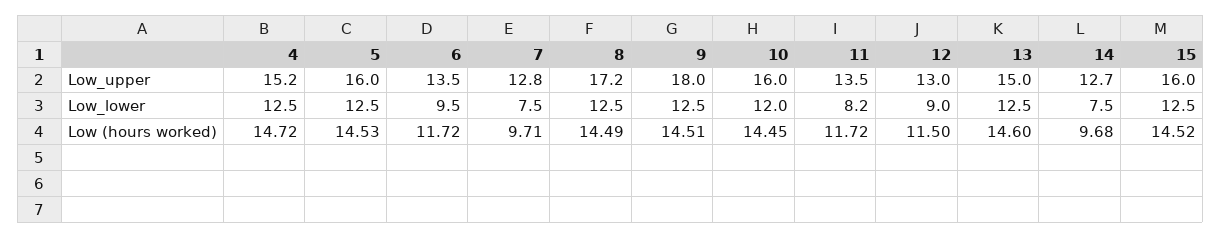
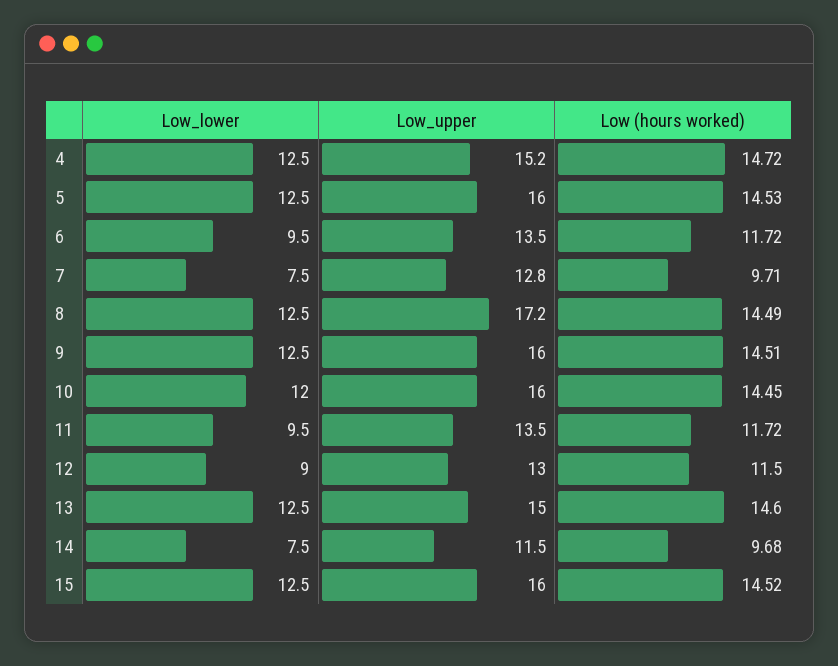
  {
    "4": {
      "Low_upper": 15.2,
      "Low_lower": 12.5,
      "Low (hours worked)": 14.72
    },
    "5": {
      "Low_upper": 16,
      "Low_lower": 12.5,
      "Low (hours worked)": 14.53
    },
    "6": {
      "Low_upper": 13.5,
      "Low_lower": 9.5,
      "Low (hours worked)": 11.72
    },
    "7": {
      "Low_upper": 12.8,
      "Low_lower": 7.5,
      "Low (hours worked)": 9.71
    },
    "8": {
      "Low_upper": 17.2,
      "Low_lower": 12.5,
      "Low (hours worked)": 14.49
    },
    "9": {
-     "Low_upper": 18,
+     "Low_upper": 16,
      "Low_lower": 12.5,
      "Low (hours worked)": 14.51
    },
    "10": {
      "Low_upper": 16,
      "Low_lower": 12,
      "Low (hours worked)": 14.45
    },
    "11": {
      "Low_upper": 13.5,
-     "Low_lower": 8.2,
+     "Low_lower": 9.5,
      "Low (hours worked)": 11.72
    },
    "12": {
      "Low_upper": 13,
      "Low_lower": 9,
      "Low (hours worked)": 11.5
    },
    "13": {
      "Low_upper": 15,
      "Low_lower": 12.5,
      "Low (hours worked)": 14.6
    },
    "14": {
-     "Low_upper": 12.7,
+     "Low_upper": 11.5,
      "Low_lower": 7.5,
      "Low (hours worked)": 9.68
    },
    "15": {
      "Low_upper": 16,
      "Low_lower": 12.5,
      "Low (hours worked)": 14.52
    }
  }

